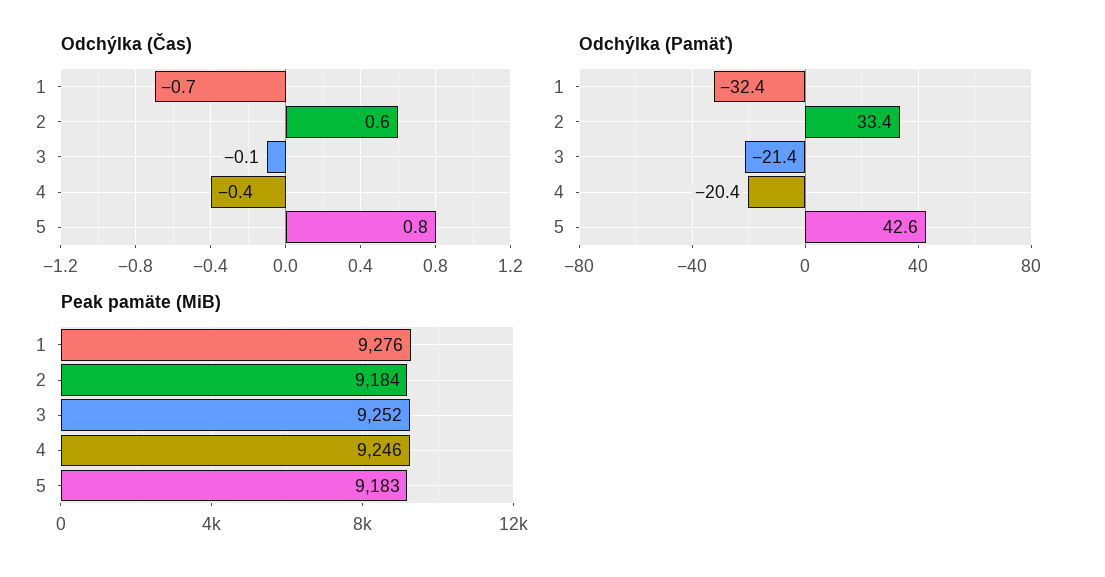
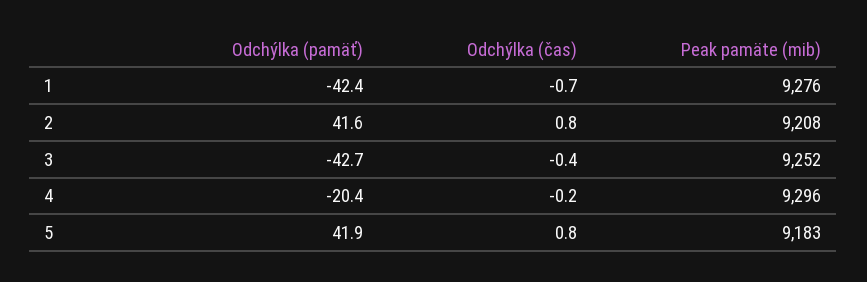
  {
    "Odchýlka (Čas)": {
      "1": -0.7,
-     "2": 0.6,
+     "2": 0.8,
-     "3": -0.1,
+     "3": -0.4,
-     "4": -0.4,
+     "4": -0.2,
      "5": 0.8
    },
    "Odchýlka (Pamäť)": {
-     "1": -32.4,
+     "1": -42.4,
-     "2": 33.4,
+     "2": 41.6,
-     "3": -21.4,
+     "3": -42.7,
      "4": -20.4,
-     "5": 42.6
+     "5": 41.9
    },
    "Peak pamäte (MiB)": {
      "1": 9276,
-     "2": 9184,
+     "2": 9208,
      "3": 9252,
-     "4": 9246,
+     "4": 9296,
      "5": 9183
    }
  }

